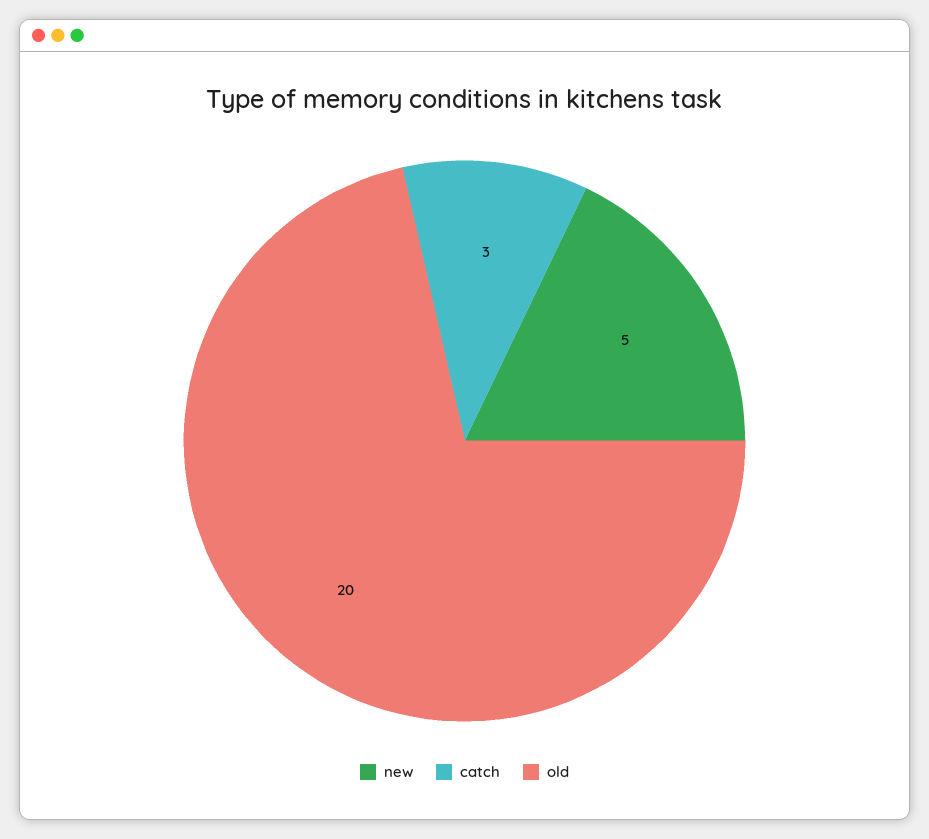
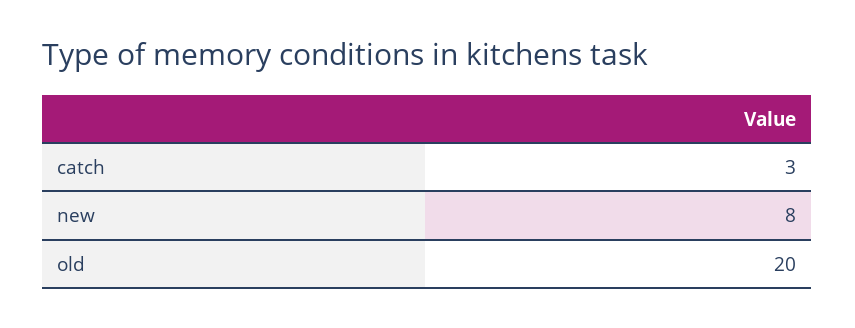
  {
-   "new": 5,
+   "new": 8,
    "catch": 3,
    "old": 20
  }

